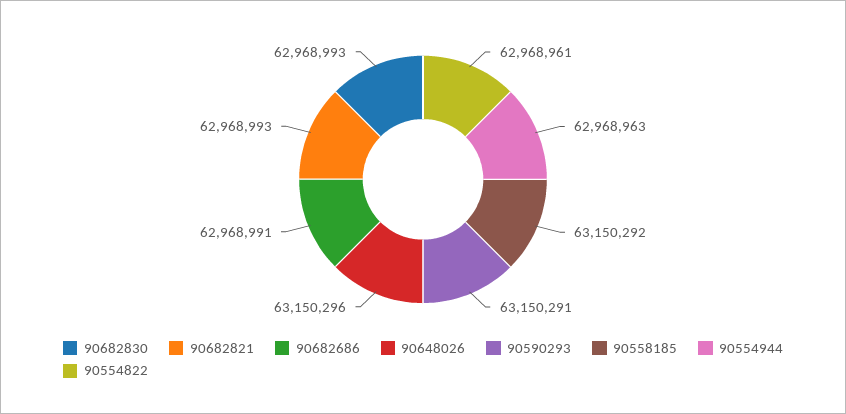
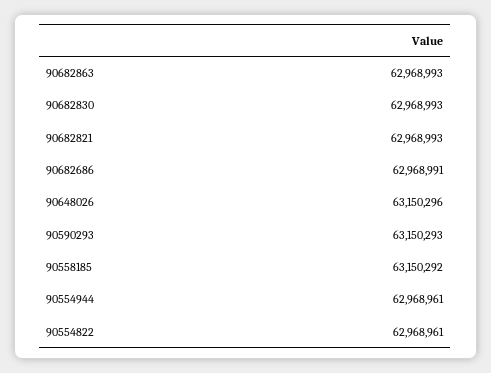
  {
    "90682830": 62968993,
    "90682821": 62968993,
    "90682686": 62968991,
    "90648026": 63150296,
-   "90590293": 63150291,
+   "90590293": 63150293,
    "90558185": 63150292,
-   "90554944": 62968963,
+   "90554944": 62968961,
-   "90554822": 62968961
+   "90554822": 62968961,
+   "90682863": 62968993
  }

